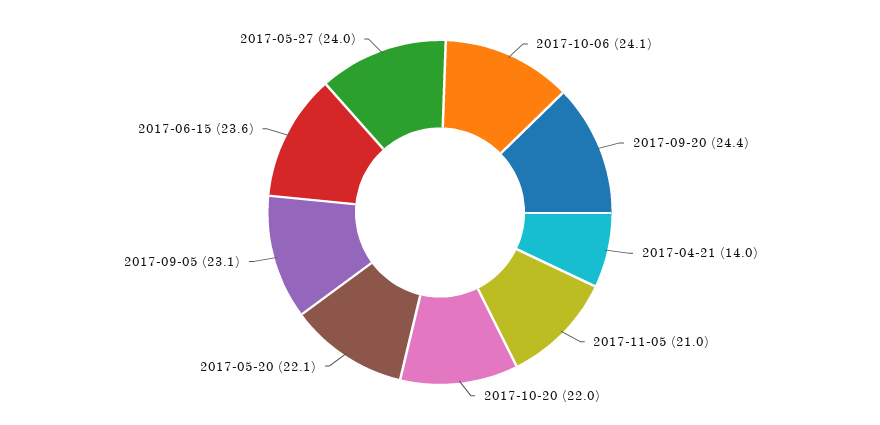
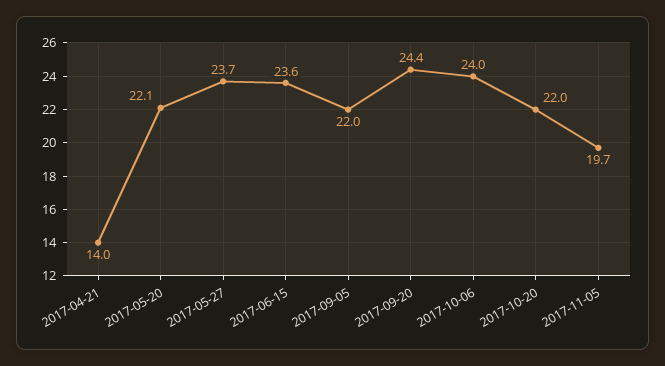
  {
-   "2017-10-06": 24.1,
+   "2017-10-06": 24,
    "2017-09-20": 24.4,
    "2017-04-21": 14,
-   "2017-11-05": 21,
+   "2017-11-05": 19.7,
    "2017-10-20": 22,
    "2017-05-20": 22.1,
-   "2017-09-05": 23.1,
+   "2017-09-05": 22,
    "2017-06-15": 23.6,
-   "2017-05-27": 24
+   "2017-05-27": 23.7
  }

